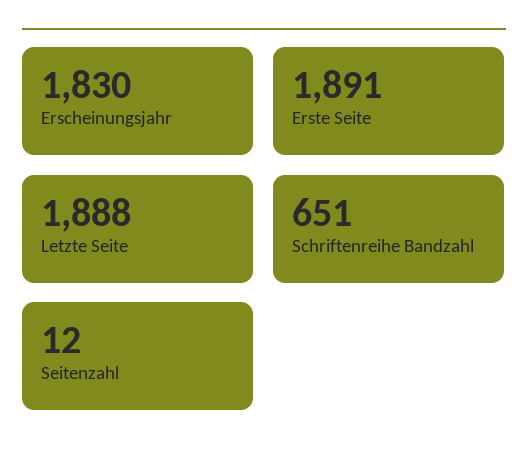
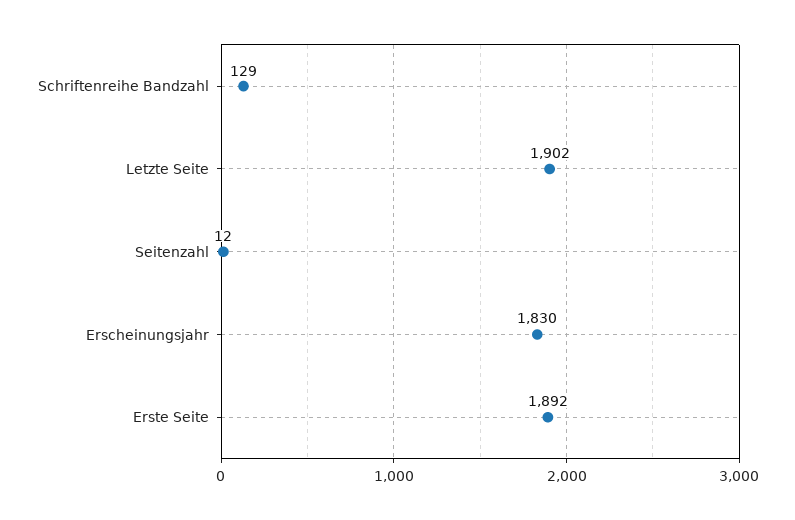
  {
    "Erscheinungsjahr": 1830,
-   "Erste Seite": 1891,
+   "Erste Seite": 1892,
-   "Letzte Seite": 1888,
+   "Letzte Seite": 1902,
-   "Schriftenreihe Bandzahl": 651,
+   "Schriftenreihe Bandzahl": 129,
    "Seitenzahl": 12
  }

